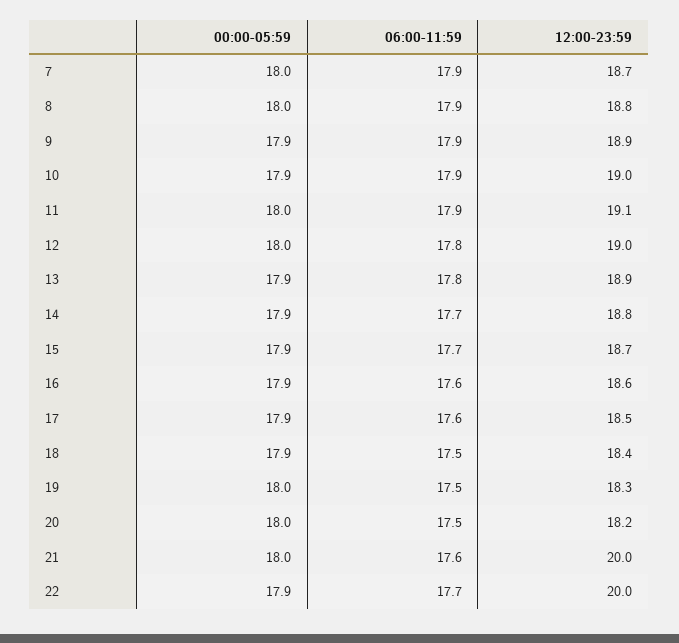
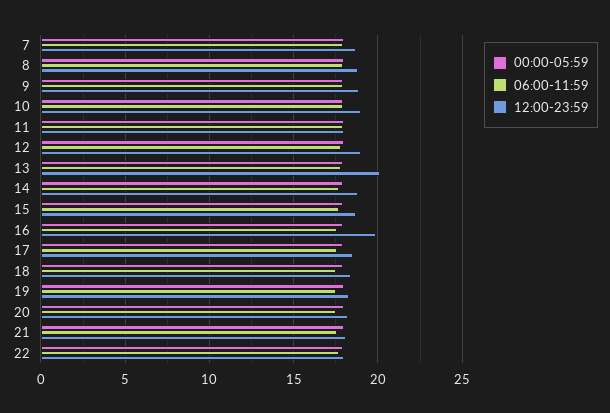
  {
    "00:00-05:59": {
      "7": 18,
      "8": 18,
      "9": 17.9,
      "10": 17.9,
      "11": 18,
      "12": 18,
      "13": 17.9,
      "14": 17.9,
      "15": 17.9,
      "16": 17.9,
      "17": 17.9,
      "18": 17.9,
      "19": 18,
      "20": 18,
      "21": 18,
      "22": 17.9
    },
    "06:00-11:59": {
      "7": 17.9,
      "8": 17.9,
      "9": 17.9,
      "10": 17.9,
      "11": 17.9,
      "12": 17.8,
      "13": 17.8,
      "14": 17.7,
      "15": 17.7,
      "16": 17.6,
      "17": 17.6,
      "18": 17.5,
      "19": 17.5,
      "20": 17.5,
      "21": 17.6,
      "22": 17.7
    },
    "12:00-23:59": {
      "7": 18.7,
      "8": 18.8,
      "9": 18.9,
      "10": 19,
-     "11": 19.1,
+     "11": 18,
      "12": 19,
-     "13": 18.9,
+     "13": 20,
      "14": 18.8,
      "15": 18.7,
-     "16": 18.6,
+     "16": 20,
      "17": 18.5,
      "18": 18.4,
      "19": 18.3,
      "20": 18.2,
-     "21": 20,
+     "21": 18,
-     "22": 20
+     "22": 18
    }
  }

